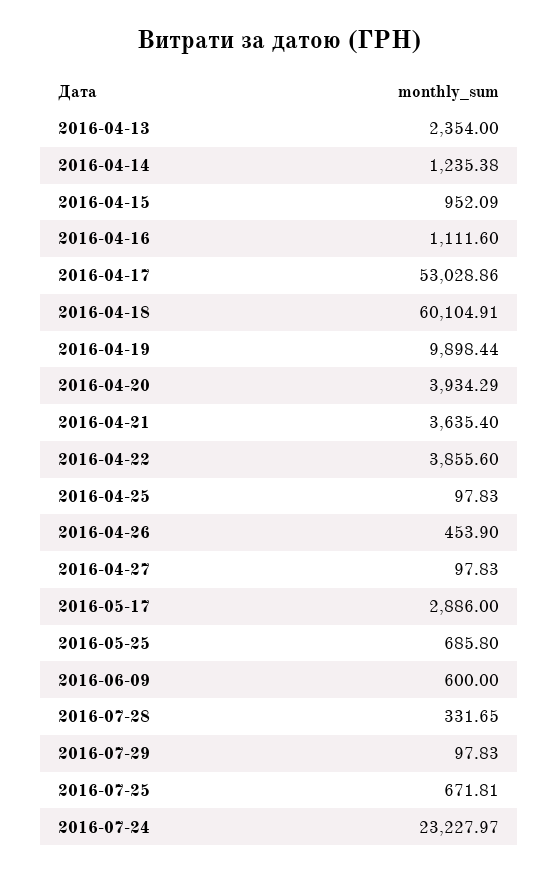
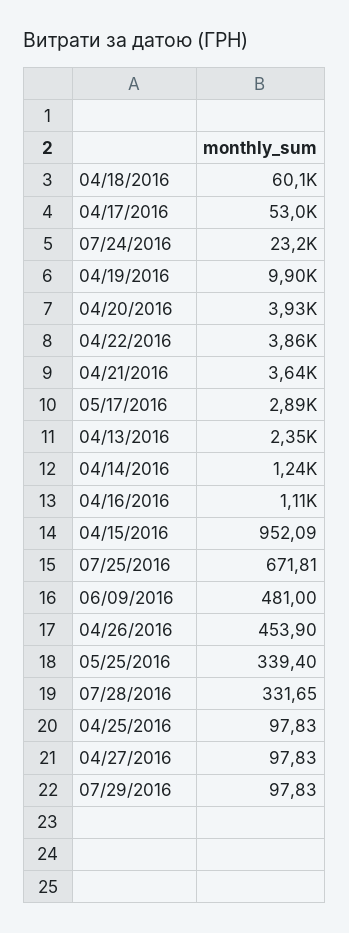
  {
    "2016-04-13": 2354,
    "2016-04-14": 1235.38,
    "2016-04-15": 952.09,
    "2016-04-16": 1111.6,
    "2016-04-17": 53028.86,
    "2016-04-18": 60104.91,
    "2016-04-19": 9898.44,
    "2016-04-20": 3934.29,
    "2016-04-21": 3635.4,
    "2016-04-22": 3855.6,
    "2016-04-25": 97.83,
    "2016-04-26": 453.9,
    "2016-04-27": 97.83,
    "2016-05-17": 2886,
-   "2016-05-25": 685.8,
+   "2016-05-25": 339.4,
-   "2016-06-09": 600,
+   "2016-06-09": 481,
    "2016-07-28": 331.65,
    "2016-07-29": 97.83,
    "2016-07-25": 671.81,
    "2016-07-24": 23227.97
  }

